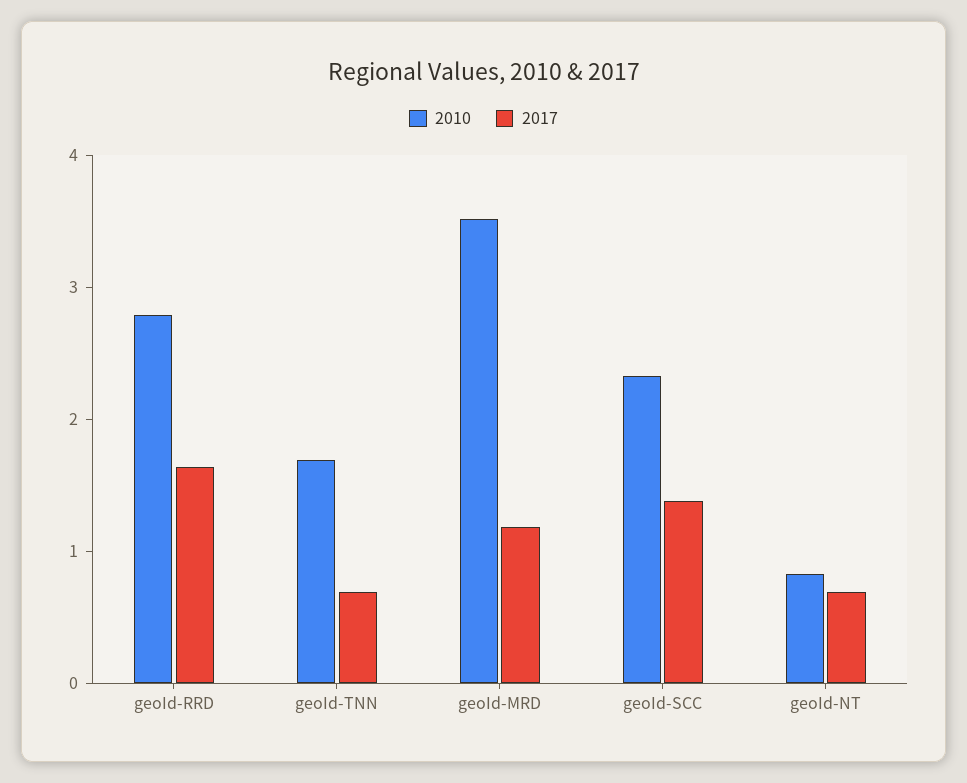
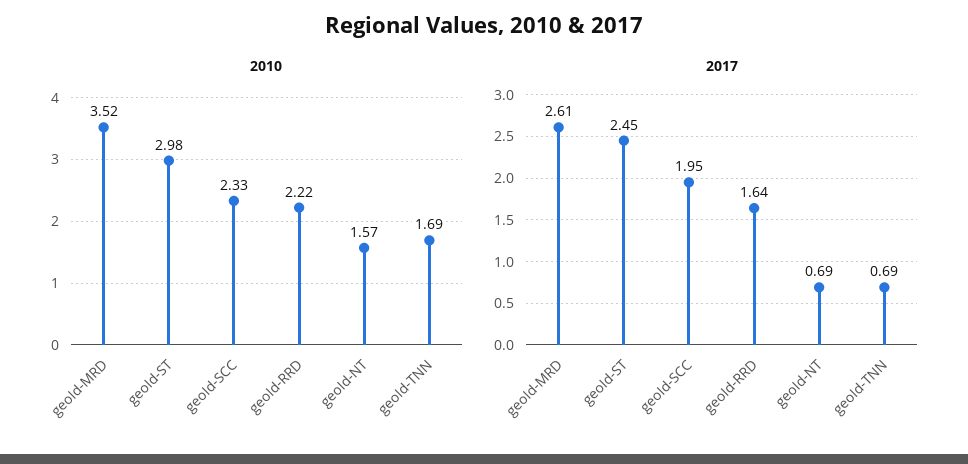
  {
    "2010": {
-     "geoId-RRD": 2.8,
+     "geoId-RRD": 2.22,
      "geoId-TNN": 1.69,
      "geoId-MRD": 3.52,
      "geoId-SCC": 2.33,
-     "geoId-NT": 0.8
+     "geoId-NT": 1.57,
+     "geoId-ST": 2.98
    },
    "2017": {
      "geoId-RRD": 1.64,
      "geoId-TNN": 0.69,
-     "geoId-MRD": 1.2,
+     "geoId-MRD": 2.61,
-     "geoId-SCC": 1.4,
+     "geoId-SCC": 1.95,
-     "geoId-NT": 0.69
+     "geoId-NT": 0.69,
+     "geoId-ST": 2.45
    }
  }

